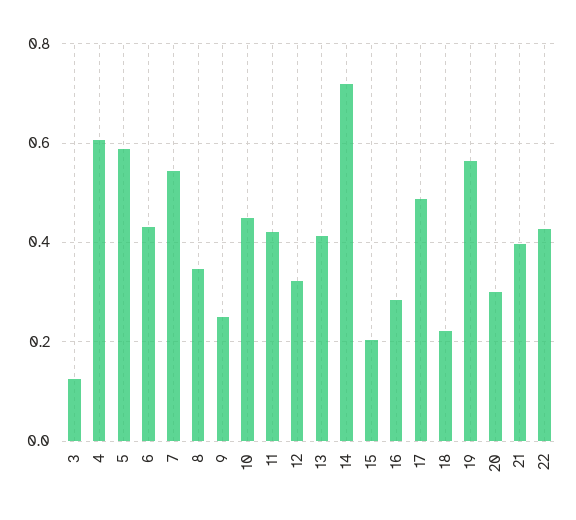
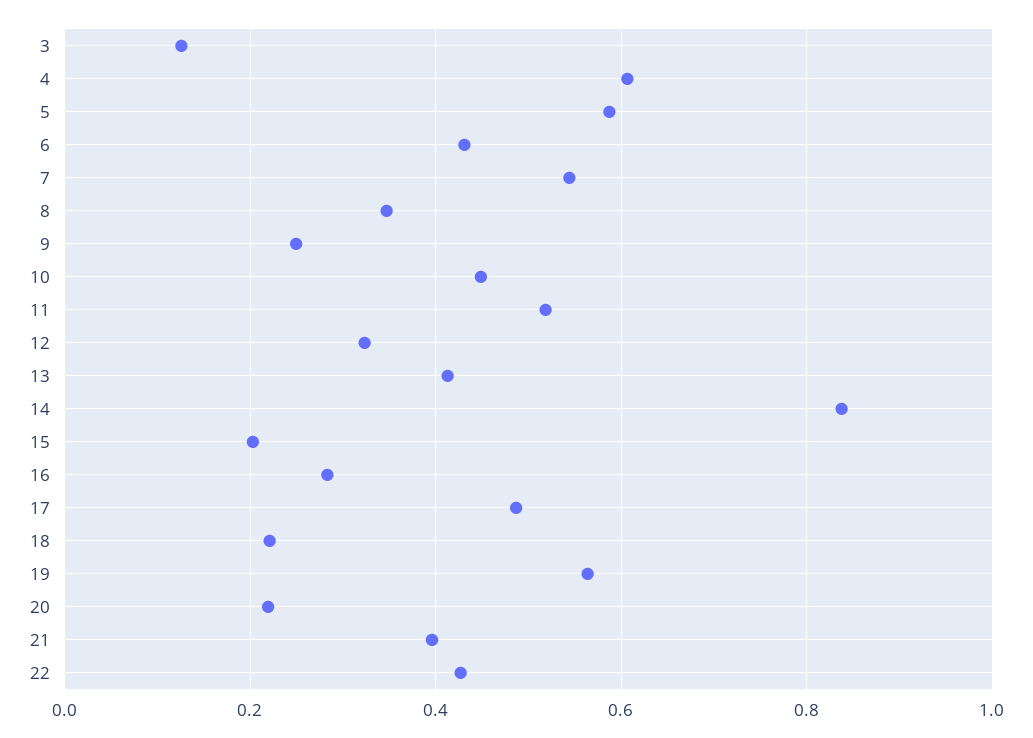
  {
    "3": 0.12,
    "4": 0.6,
    "5": 0.58,
    "6": 0.44,
    "7": 0.54,
    "8": 0.34,
    "9": 0.24,
    "10": 0.44,
-   "11": 0.42,
+   "11": 0.52,
    "12": 0.32,
    "13": 0.42,
-   "14": 0.72,
+   "14": 0.84,
    "15": 0.2,
    "16": 0.28,
    "17": 0.48,
    "18": 0.22,
    "19": 0.56,
-   "20": 0.3,
+   "20": 0.22,
    "21": 0.4,
    "22": 0.42
  }

